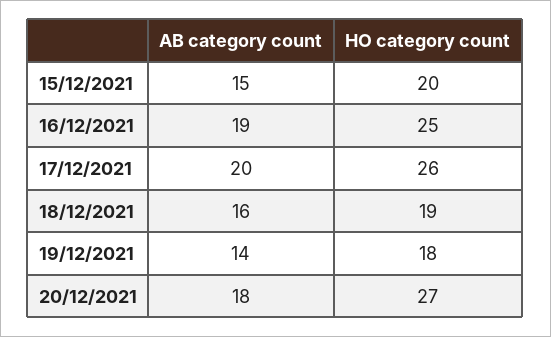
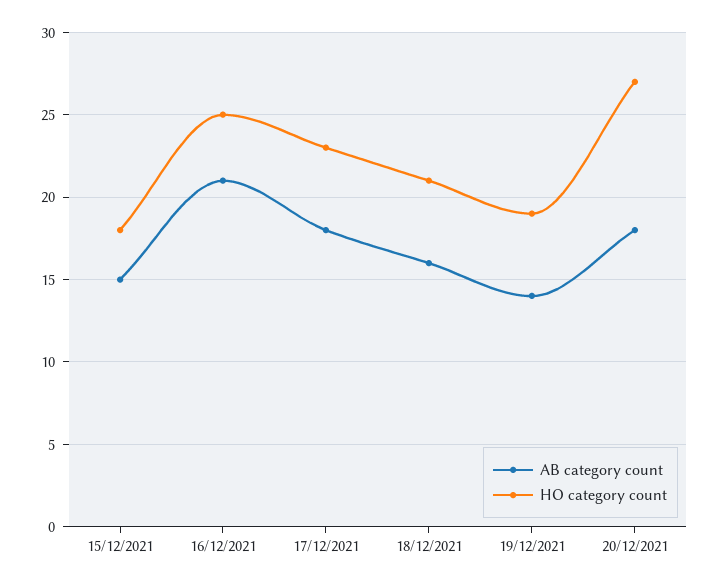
  {
    "AB category count": {
      "15/12/2021": 15,
-     "16/12/2021": 19,
+     "16/12/2021": 21,
-     "17/12/2021": 20,
+     "17/12/2021": 18,
      "18/12/2021": 16,
      "19/12/2021": 14,
      "20/12/2021": 18
    },
    "HO category count": {
-     "15/12/2021": 20,
+     "15/12/2021": 18,
      "16/12/2021": 25,
-     "17/12/2021": 26,
+     "17/12/2021": 23,
-     "18/12/2021": 19,
+     "18/12/2021": 21,
-     "19/12/2021": 18,
+     "19/12/2021": 19,
      "20/12/2021": 27
    }
  }

